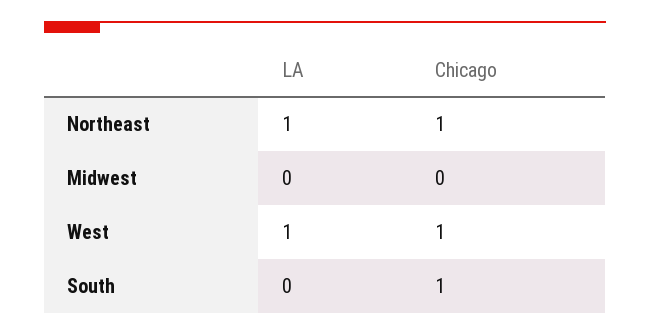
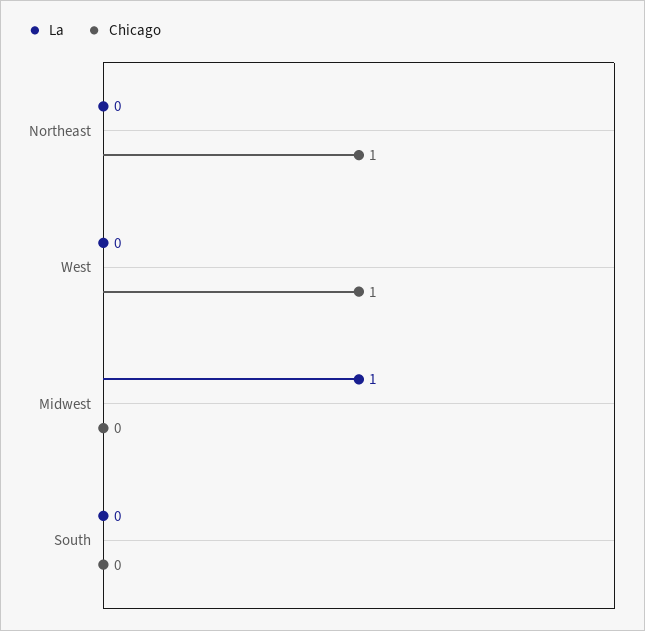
  {
    "LA": {
-     "Northeast": 1,
+     "Northeast": 0,
-     "Midwest": 0,
+     "Midwest": 1,
-     "West": 1,
+     "West": 0,
      "South": 0
    },
    "Chicago": {
      "Northeast": 1,
      "Midwest": 0,
      "West": 1,
-     "South": 1
+     "South": 0
    }
  }

